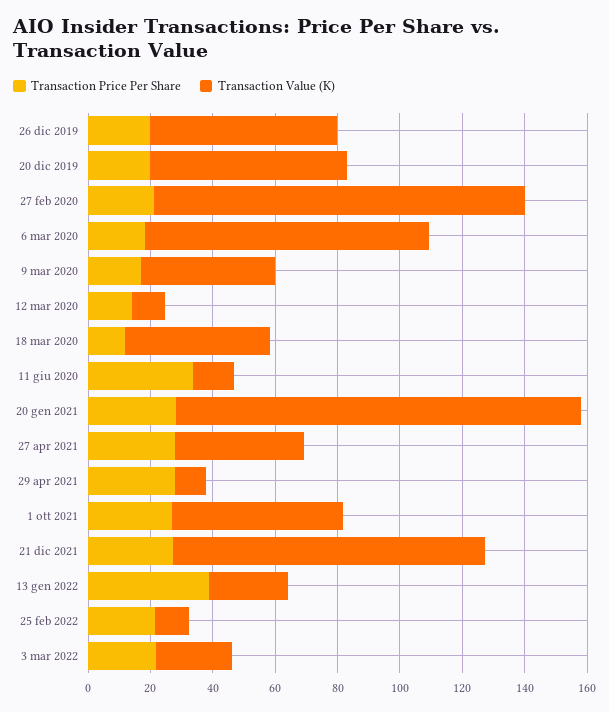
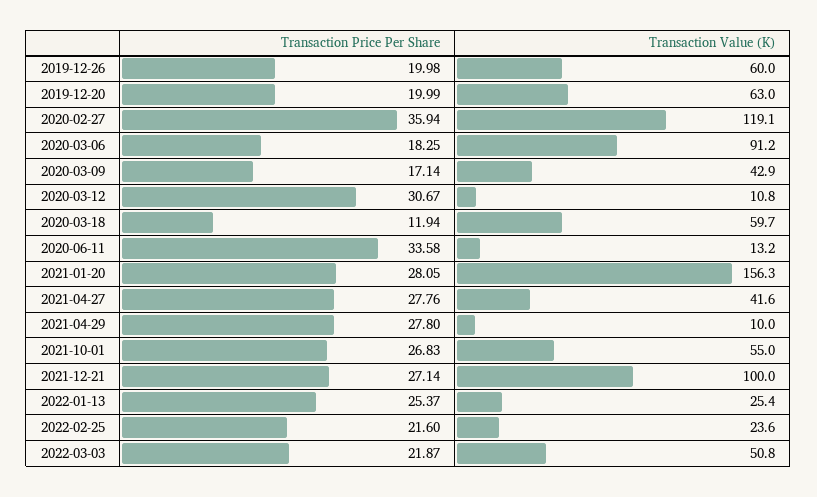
  {
    "Transaction Price Per Share": {
      "26 dic 2019": 19.98,
      "20 dic 2019": 19.99,
-     "27 feb 2020": 20,
+     "27 feb 2020": 35.94,
      "6 mar 2020": 18.25,
      "9 mar 2020": 17.14,
-     "12 mar 2020": 15,
+     "12 mar 2020": 30.67,
      "18 mar 2020": 11.94,
      "11 giu 2020": 33.58,
      "20 gen 2021": 28.05,
      "27 apr 2021": 27.76,
      "29 apr 2021": 27.8,
      "1 ott 2021": 26.83,
      "21 dic 2021": 27.14,
-     "13 gen 2022": 40,
+     "13 gen 2022": 25.37,
      "25 feb 2022": 21.6,
      "3 mar 2022": 21.87
    },
    "Transaction Value (K)": {
      "26 dic 2019": 60,
      "20 dic 2019": 63,
      "27 feb 2020": 119.1,
      "6 mar 2020": 91.2,
      "9 mar 2020": 42.9,
      "12 mar 2020": 10.8,
-     "18 mar 2020": 45,
+     "18 mar 2020": 59.7,
      "11 giu 2020": 13.2,
-     "20 gen 2021": 130,
+     "20 gen 2021": 156.3,
      "27 apr 2021": 41.6,
      "29 apr 2021": 10,
      "1 ott 2021": 55,
      "21 dic 2021": 100,
      "13 gen 2022": 25.4,
-     "25 feb 2022": 10,
+     "25 feb 2022": 23.6,
-     "3 mar 2022": 25
+     "3 mar 2022": 50.8
    }
  }

